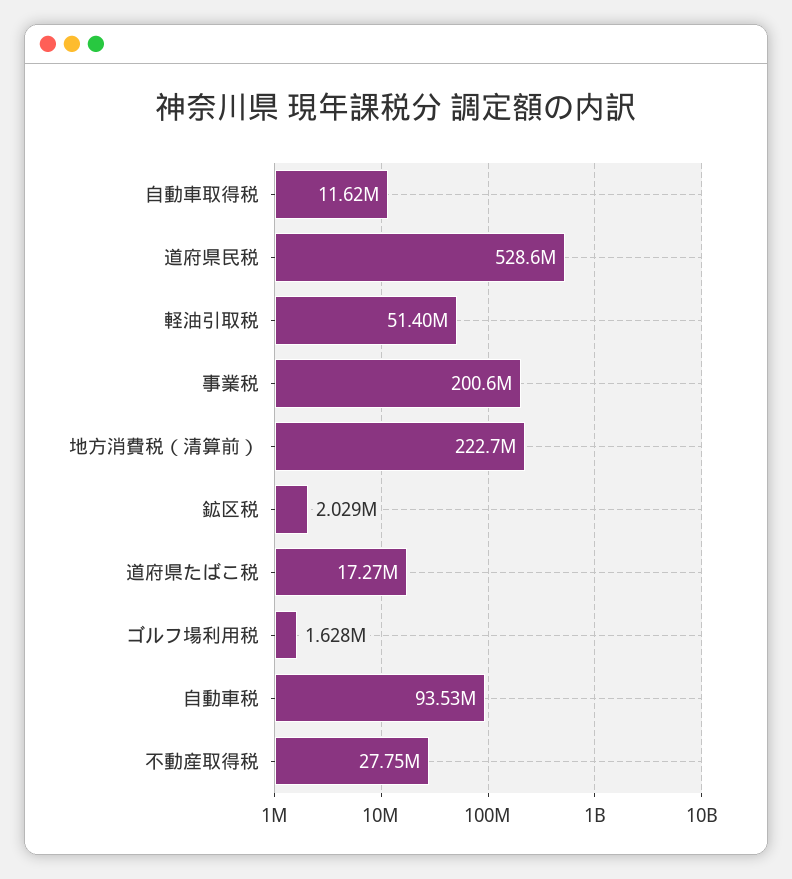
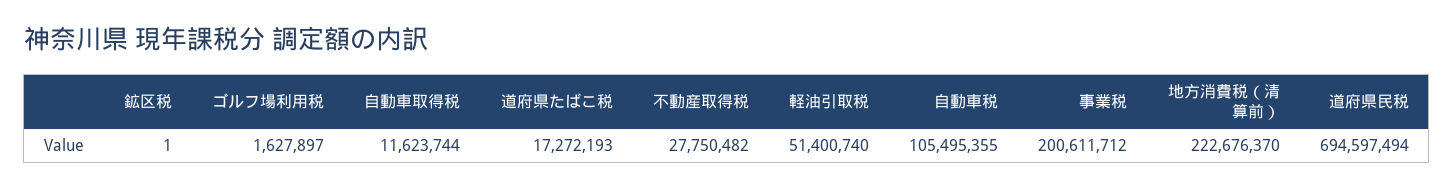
  {
    "自動車取得税": 11623744,
-   "道府県民税": 528600000,
+   "道府県民税": 694597494,
    "軽油引取税": 51400740,
    "事業税": 200611712,
    "地方消費税（清算前）": 222676370,
-   "鉱区税": 2029000,
+   "鉱区税": 1,
    "道府県たばこ税": 17272193,
    "ゴルフ場利用税": 1627897,
-   "自動車税": 93530000,
+   "自動車税": 105495355,
    "不動産取得税": 27750482
  }

